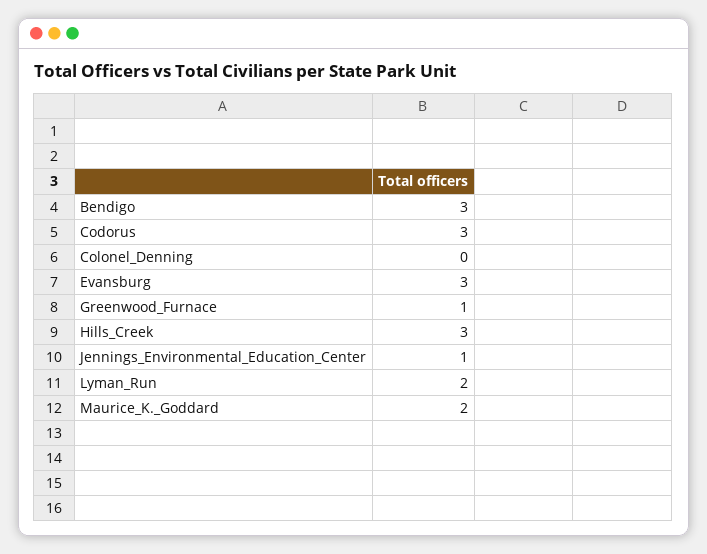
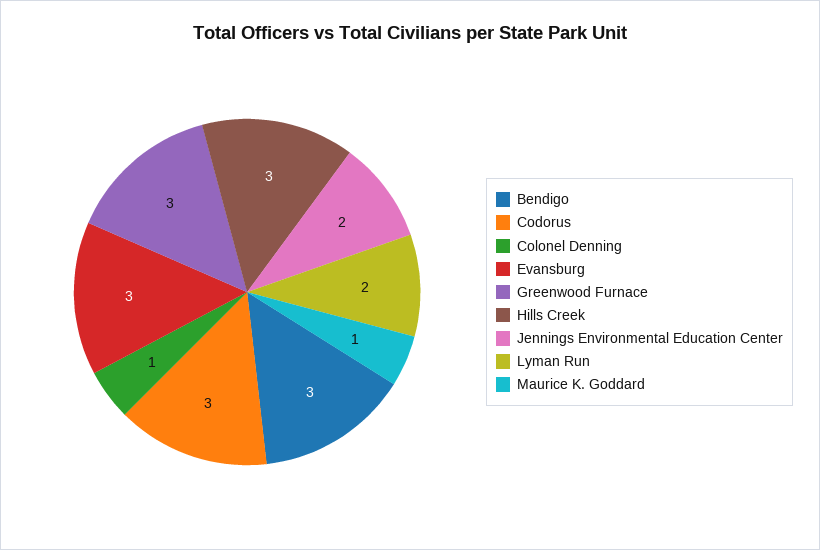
  {
    "Bendigo": 3,
    "Codorus": 3,
-   "Colonel_Denning": 0,
+   "Colonel_Denning": 1,
    "Evansburg": 3,
-   "Greenwood_Furnace": 1,
+   "Greenwood_Furnace": 3,
    "Hills_Creek": 3,
-   "Jennings_Environmental_Education_Center": 1,
+   "Jennings_Environmental_Education_Center": 2,
    "Lyman_Run": 2,
-   "Maurice_K._Goddard": 2
+   "Maurice_K._Goddard": 1
  }

